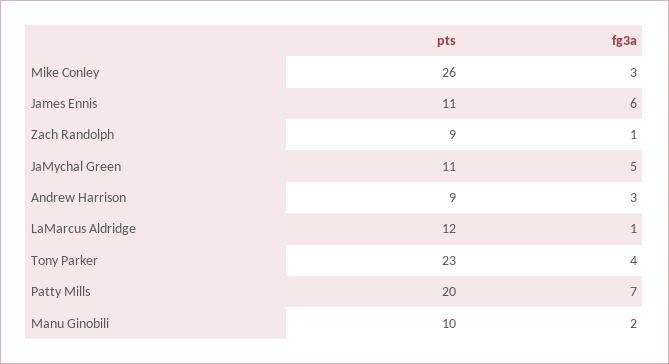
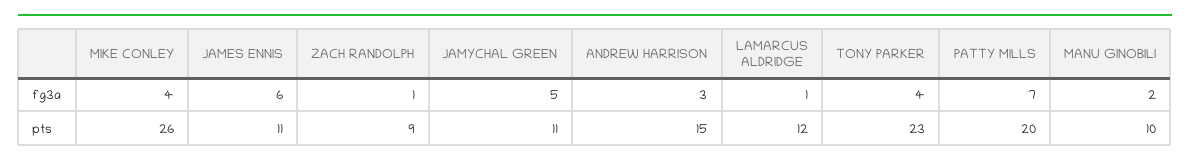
  {
    "pts": {
      "Mike Conley": 26,
      "James Ennis": 11,
      "Zach Randolph": 9,
      "JaMychal Green": 11,
-     "Andrew Harrison": 9,
+     "Andrew Harrison": 15,
      "LaMarcus Aldridge": 12,
      "Tony Parker": 23,
      "Patty Mills": 20,
      "Manu Ginobili": 10
    },
    "fg3a": {
-     "Mike Conley": 3,
+     "Mike Conley": 4,
      "James Ennis": 6,
      "Zach Randolph": 1,
      "JaMychal Green": 5,
      "Andrew Harrison": 3,
      "LaMarcus Aldridge": 1,
      "Tony Parker": 4,
      "Patty Mills": 7,
      "Manu Ginobili": 2
    }
  }

